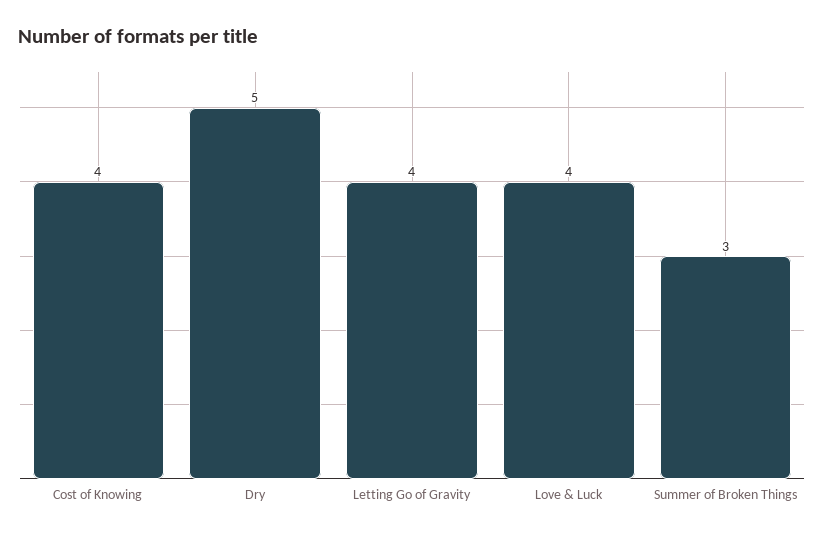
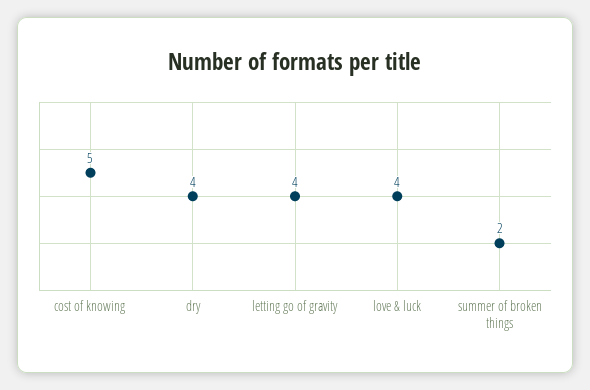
  {
-   "Cost of Knowing": 4,
+   "Cost of Knowing": 5,
-   "Dry": 5,
+   "Dry": 4,
    "Letting Go of Gravity": 4,
    "Love & Luck": 4,
-   "Summer of Broken Things": 3
+   "Summer of Broken Things": 2
  }

